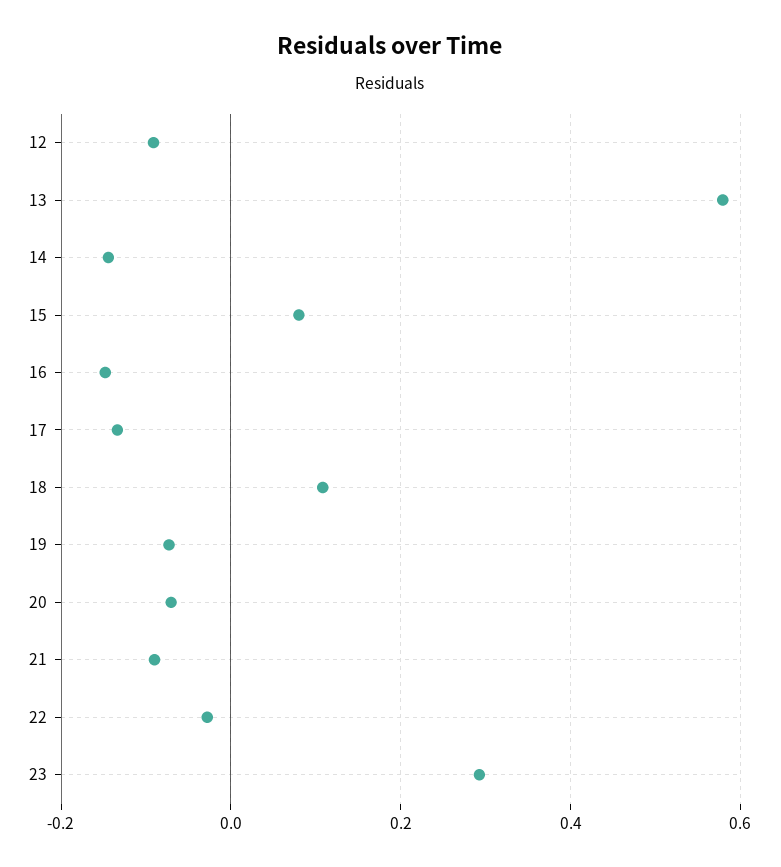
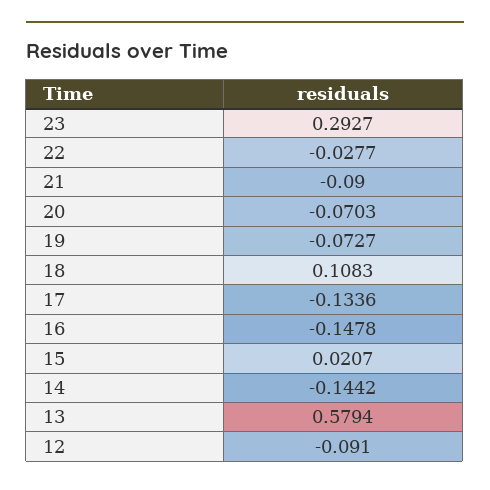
  {
    "12": -0.091,
    "13": 0.5794,
    "14": -0.1442,
-   "15": 0.08,
+   "15": 0.0207,
    "16": -0.1478,
    "17": -0.1336,
    "18": 0.1083,
    "19": -0.0727,
    "20": -0.0703,
    "21": -0.09,
    "22": -0.0277,
    "23": 0.2927
  }

